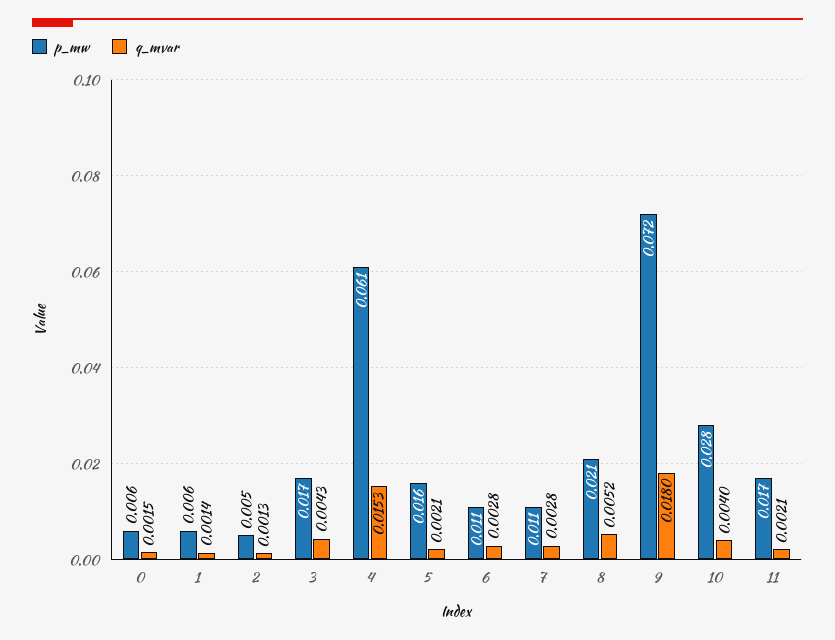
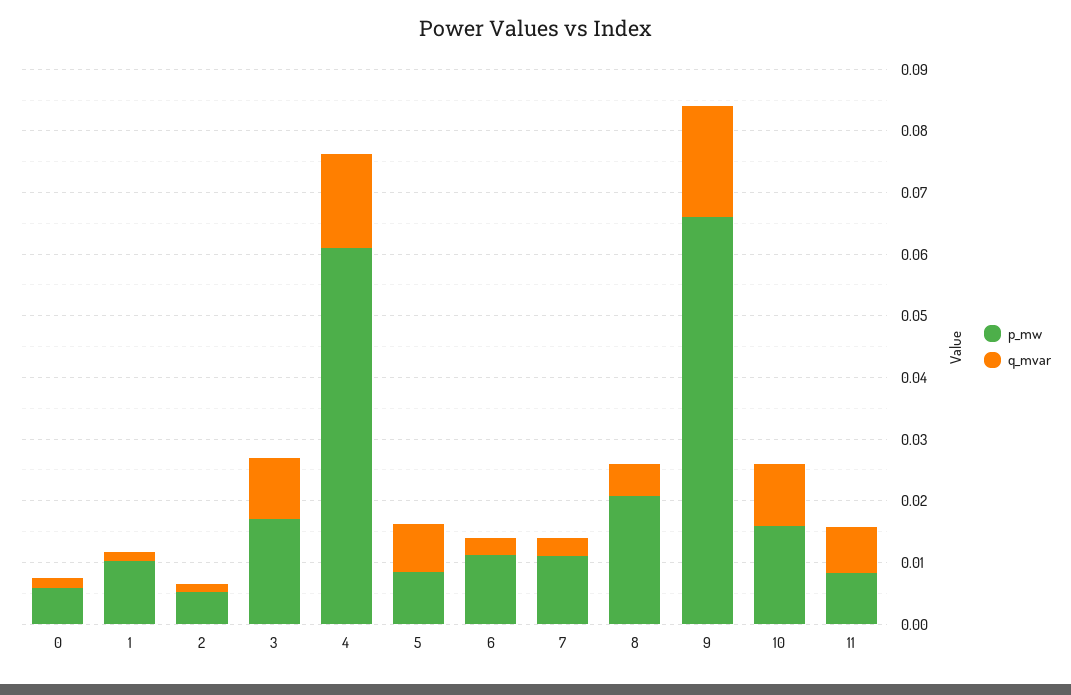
  {
    "p_mw": {
      "0": 0.006,
-     "1": 0.006,
+     "1": 0.01,
      "2": 0.005,
      "3": 0.017,
      "4": 0.061,
-     "5": 0.016,
+     "5": 0.008,
      "6": 0.011,
      "7": 0.011,
      "8": 0.021,
-     "9": 0.072,
+     "9": 0.066,
-     "10": 0.028,
+     "10": 0.016,
-     "11": 0.017
+     "11": 0.008
    },
    "q_mvar": {
      "0": 0.0015,
      "1": 0.0014,
      "2": 0.0013,
-     "3": 0.0043,
+     "3": 0.01,
      "4": 0.0153,
-     "5": 0.0021,
+     "5": 0.008,
      "6": 0.0028,
      "7": 0.0028,
      "8": 0.0052,
      "9": 0.018,
-     "10": 0.004,
+     "10": 0.01,
-     "11": 0.0021
+     "11": 0.008
    }
  }

